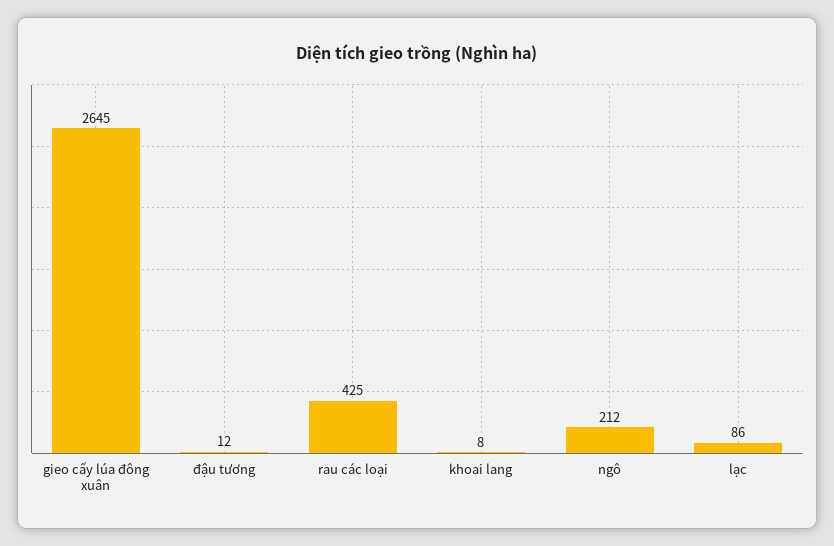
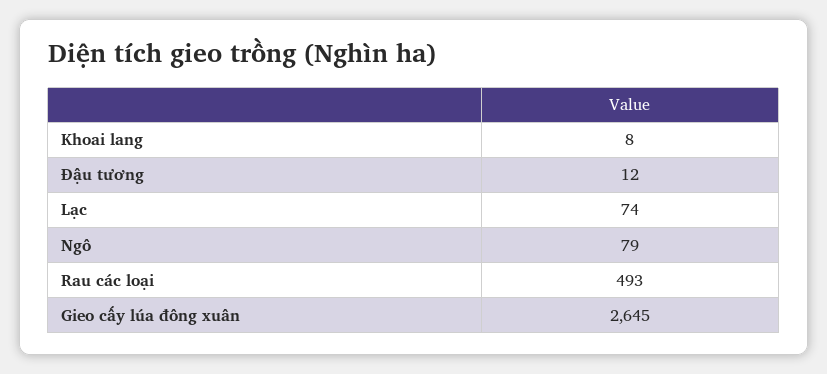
  {
    "gieo cấy lúa đông xuân": 2645,
    "đậu tương": 12,
-   "rau các loại": 425,
+   "rau các loại": 493,
    "khoai lang": 8,
-   "ngô": 212,
+   "ngô": 79,
-   "lạc": 86
+   "lạc": 74
  }

